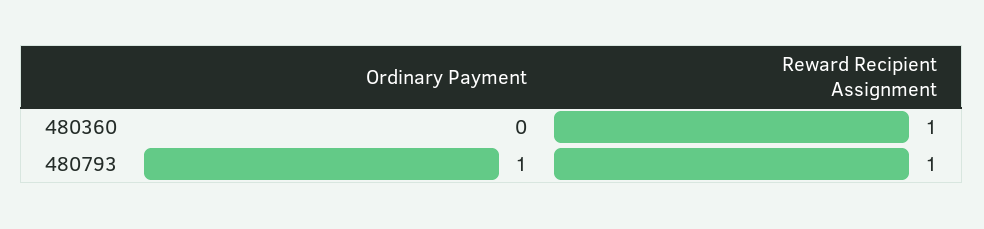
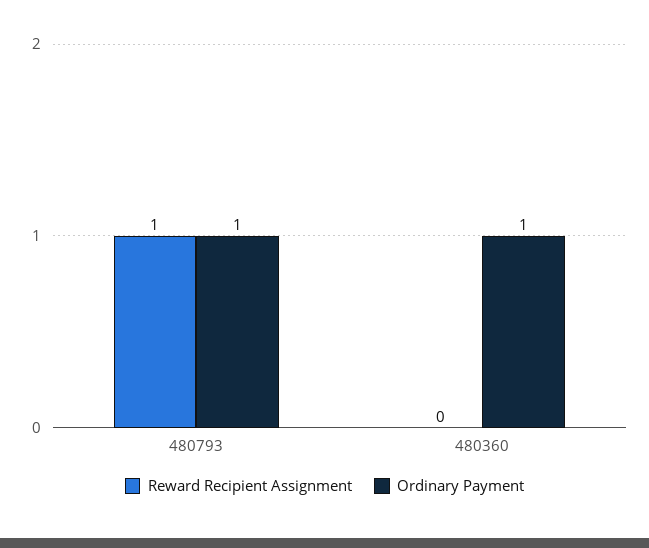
  {
    "Ordinary Payment": {
-     "480360": 0,
+     "480360": 1,
      "480793": 1
    },
    "Reward Recipient Assignment": {
-     "480360": 1,
+     "480360": 0,
      "480793": 1
    }
  }

